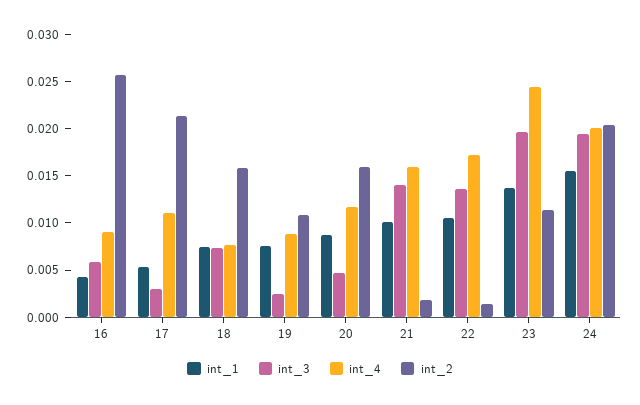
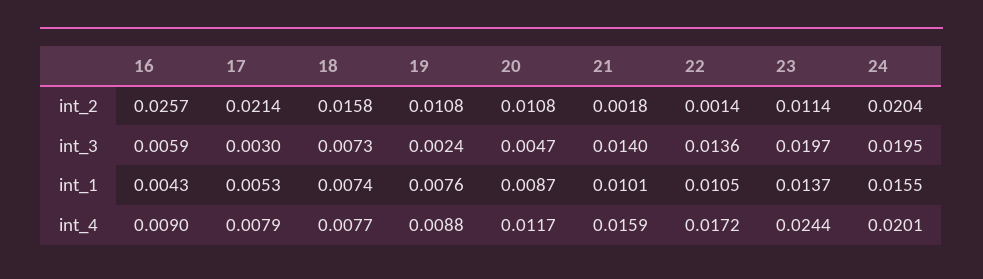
  {
    "int_1": {
      "16": 0.0043,
      "17": 0.0053,
      "18": 0.0074,
      "19": 0.0076,
      "20": 0.0087,
      "21": 0.0101,
      "22": 0.0105,
      "23": 0.0137,
      "24": 0.0155
    },
    "int_3": {
      "16": 0.0059,
      "17": 0.003,
      "18": 0.0073,
      "19": 0.0024,
      "20": 0.0047,
      "21": 0.014,
      "22": 0.0136,
      "23": 0.0197,
      "24": 0.0195
    },
    "int_4": {
      "16": 0.009,
-     "17": 0.011,
+     "17": 0.0079,
      "18": 0.0077,
      "19": 0.0088,
      "20": 0.0117,
      "21": 0.0159,
      "22": 0.0172,
      "23": 0.0244,
      "24": 0.0201
    },
    "int_2": {
      "16": 0.0257,
      "17": 0.0214,
      "18": 0.0158,
      "19": 0.0108,
-     "20": 0.016,
+     "20": 0.0108,
      "21": 0.0018,
      "22": 0.0014,
      "23": 0.0114,
      "24": 0.0204
    }
  }

